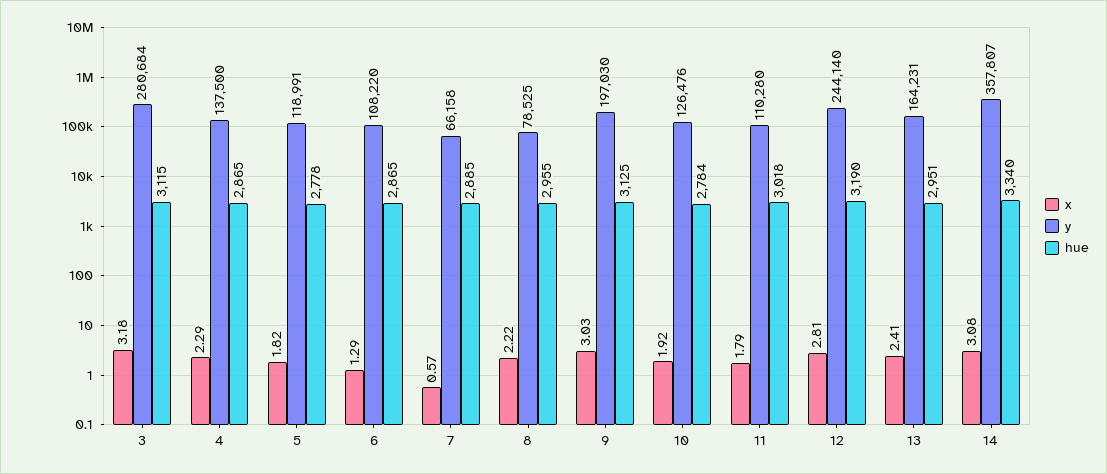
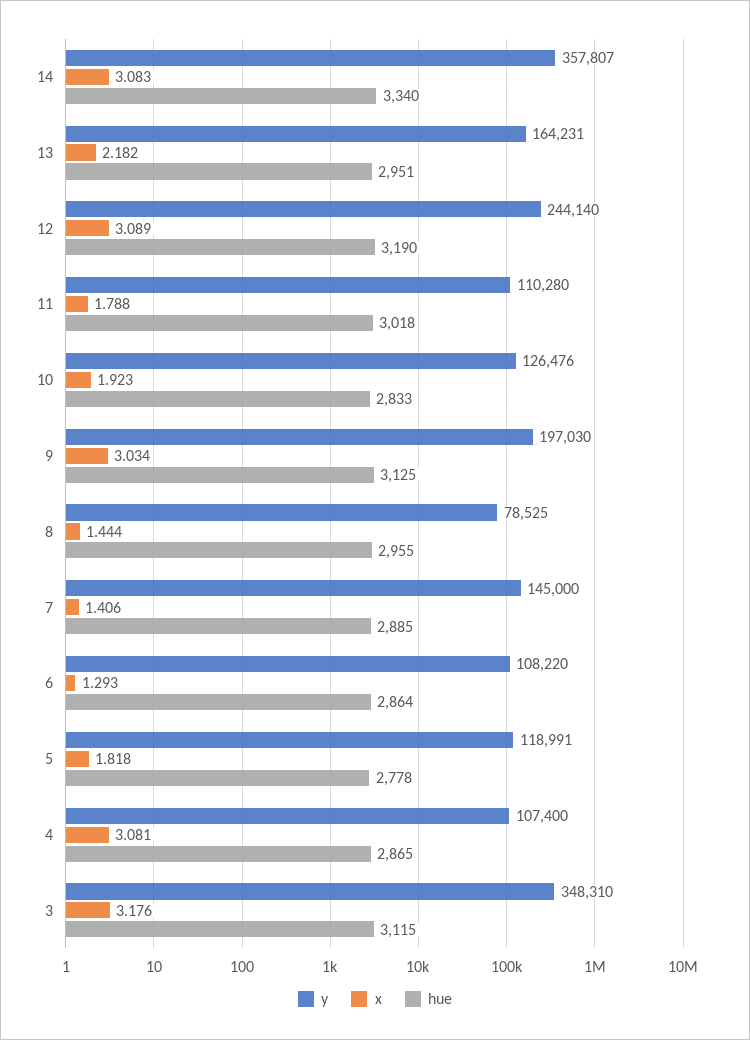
  {
    "x": {
      "3": 3.176,
-     "4": 2.29,
+     "4": 3.081,
      "5": 1.818,
      "6": 1.293,
-     "7": 0.57,
+     "7": 1.406,
-     "8": 2.22,
+     "8": 1.444,
      "9": 3.034,
      "10": 1.923,
      "11": 1.788,
-     "12": 2.81,
+     "12": 3.089,
-     "13": 2.41,
+     "13": 2.182,
      "14": 3.083
    },
    "y": {
-     "3": 280684,
+     "3": 348310,
-     "4": 137500,
+     "4": 107400,
      "5": 118991,
      "6": 108220,
-     "7": 66158,
+     "7": 145000,
      "8": 78525,
      "9": 197030,
      "10": 126476,
      "11": 110280,
      "12": 244140,
      "13": 164231,
      "14": 357807
    },
    "hue": {
      "3": 3115,
      "4": 2865,
      "5": 2778,
-     "6": 2865,
+     "6": 2864,
      "7": 2885,
      "8": 2955,
      "9": 3125,
-     "10": 2784,
+     "10": 2833,
      "11": 3018,
      "12": 3190,
      "13": 2951,
      "14": 3340
    }
  }

